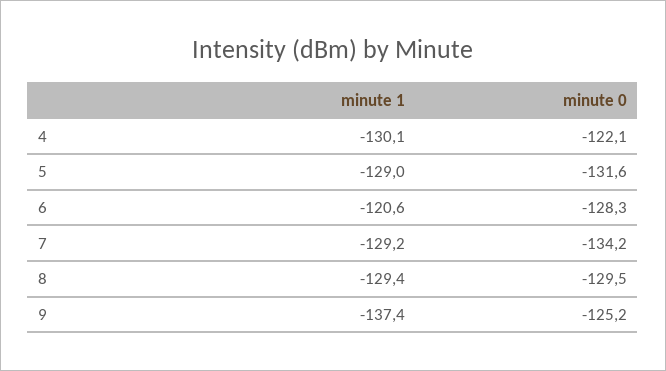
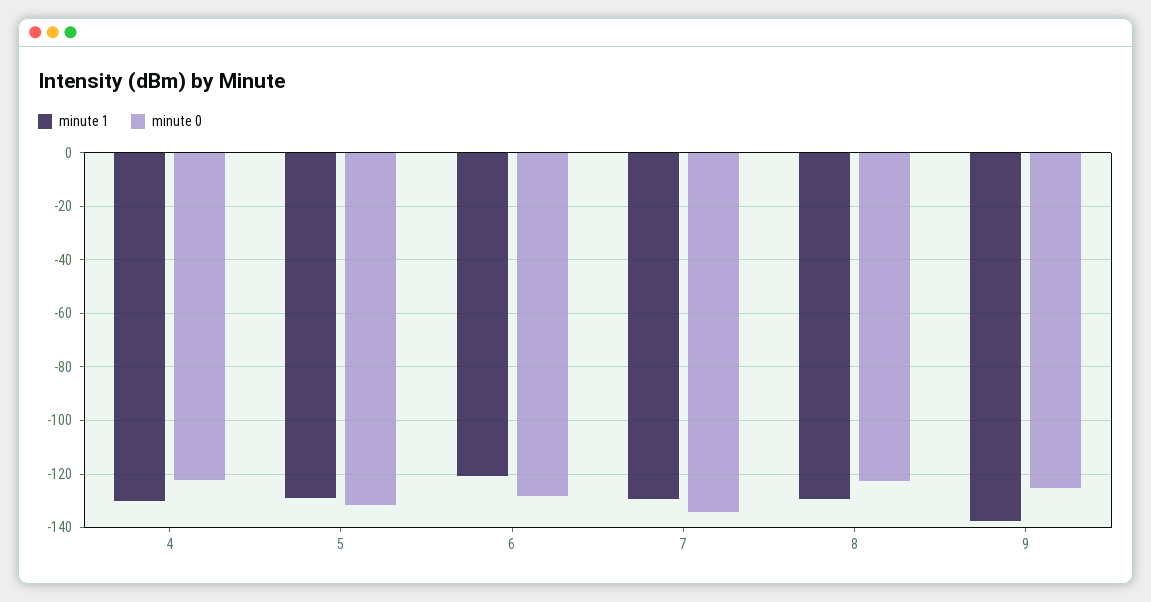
  {
    "minute 1": {
      "4": -130.1,
      "5": -129,
      "6": -120.6,
      "7": -129.2,
      "8": -129.4,
      "9": -137.4
    },
    "minute 0": {
      "4": -122.1,
      "5": -131.6,
      "6": -128.3,
      "7": -134.2,
-     "8": -129.5,
+     "8": -122.5,
      "9": -125.2
    }
  }

